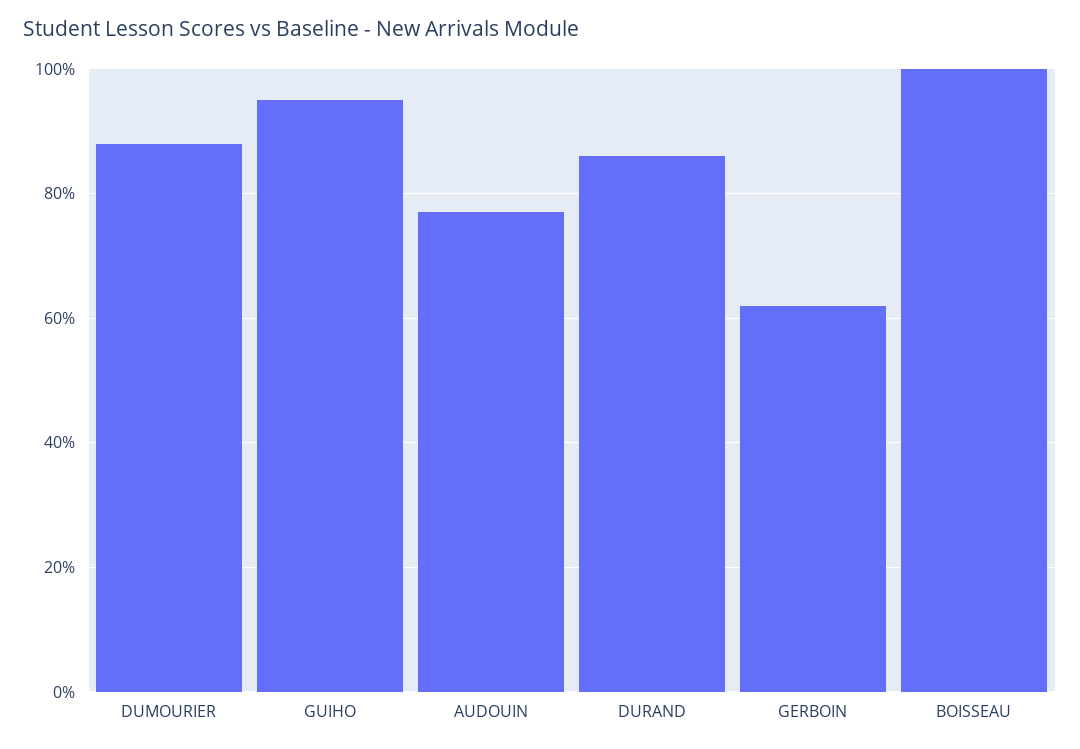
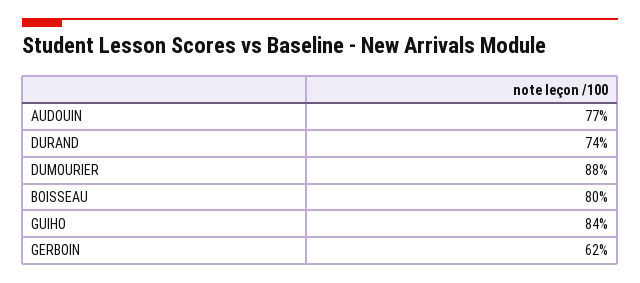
  {
    "DUMOURIER": 88,
-   "GUIHO": 95,
+   "GUIHO": 84,
    "AUDOUIN": 77,
-   "DURAND": 85,
+   "DURAND": 74,
    "GERBOIN": 62,
-   "BOISSEAU": 100
+   "BOISSEAU": 80
  }

